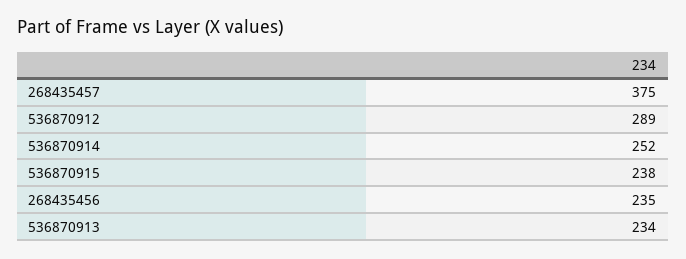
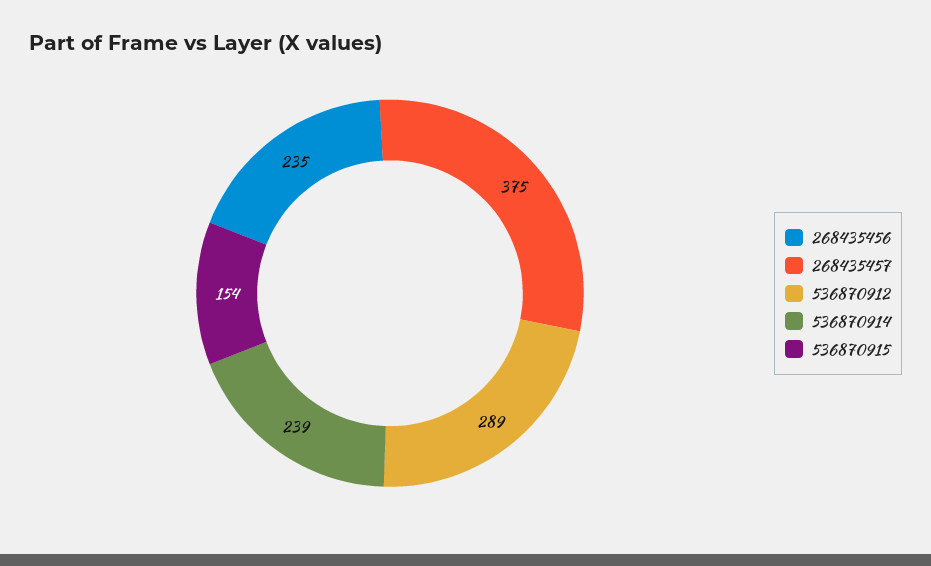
  {
    "268435457": 375,
    "536870912": 289,
-   "536870914": 252,
+   "536870914": 239,
-   "536870915": 238,
+   "536870915": 154,
-   "268435456": 235,
+   "268435456": 235
-   "536870913": 234
  }

